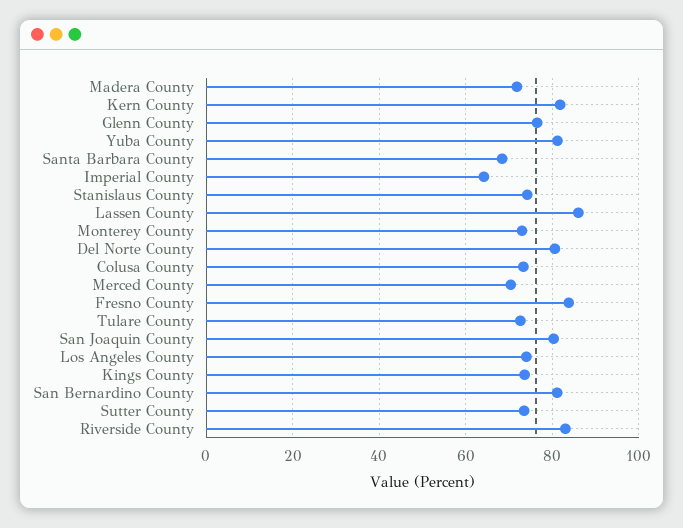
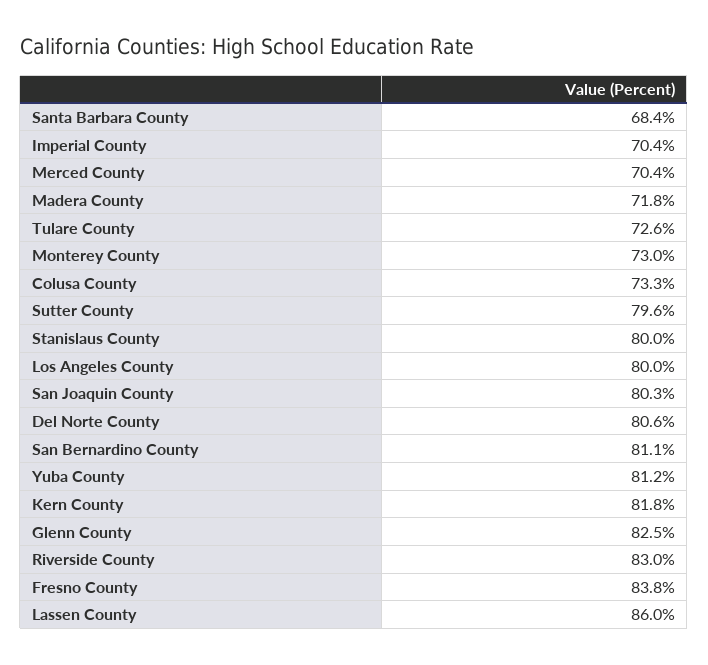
  {
    "Madera County": 71.8,
    "Kern County": 81.8,
-   "Glenn County": 76,
+   "Glenn County": 82.5,
    "Yuba County": 81.2,
    "Santa Barbara County": 68.4,
-   "Imperial County": 64,
+   "Imperial County": 70.4,
-   "Stanislaus County": 74,
+   "Stanislaus County": 80,
    "Lassen County": 86,
    "Monterey County": 73,
    "Del Norte County": 80.6,
    "Colusa County": 73.3,
    "Merced County": 70.4,
    "Fresno County": 83.8,
    "Tulare County": 72.6,
    "San Joaquin County": 80.3,
-   "Los Angeles County": 74,
+   "Los Angeles County": 80,
-   "Kings County": 74,
    "San Bernardino County": 81.1,
-   "Sutter County": 74,
+   "Sutter County": 79.6,
    "Riverside County": 83
  }

